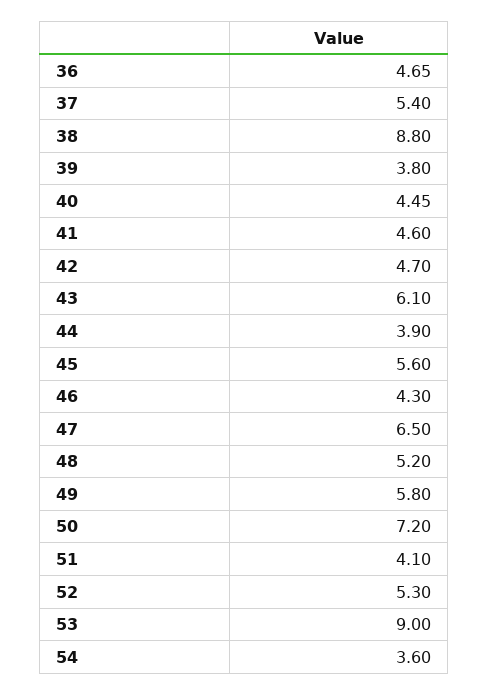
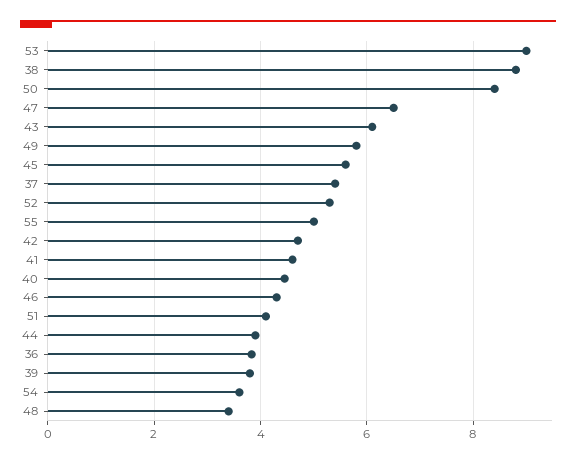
  {
-   "36": 4.65,
+   "36": 3.8,
    "37": 5.4,
    "38": 8.8,
    "39": 3.8,
    "40": 4.45,
    "41": 4.6,
    "42": 4.7,
    "43": 6.1,
    "44": 3.9,
    "45": 5.6,
    "46": 4.3,
    "47": 6.5,
-   "48": 5.2,
+   "48": 3.4,
    "49": 5.8,
-   "50": 7.2,
+   "50": 8.4,
    "51": 4.1,
    "52": 5.3,
    "53": 9,
-   "54": 3.6
+   "54": 3.6,
+   "55": 5
  }

